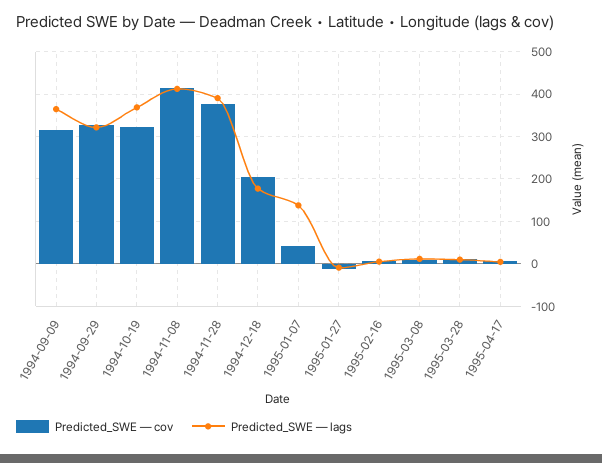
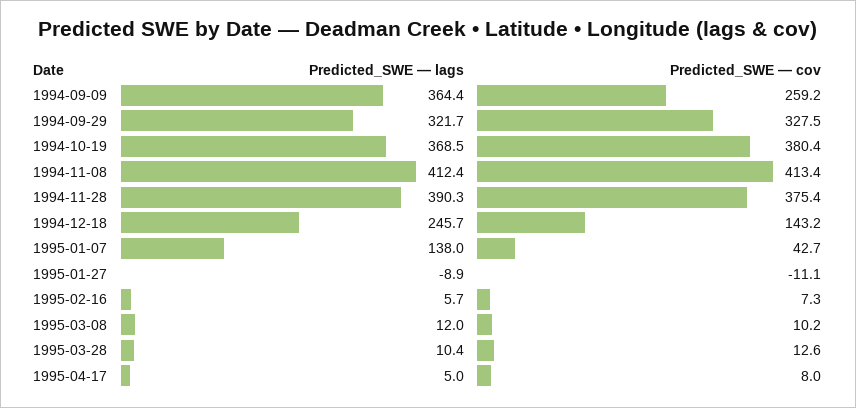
  {
    "Predicted_SWE — cov": {
-     "1994-09-09": 320,
+     "1994-09-09": 259.2,
      "1994-09-29": 327.5,
-     "1994-10-19": 320,
+     "1994-10-19": 380.4,
      "1994-11-08": 413.4,
      "1994-11-28": 375.4,
-     "1994-12-18": 200,
+     "1994-12-18": 143.2,
      "1995-01-07": 42.7,
      "1995-01-27": -11.1,
      "1995-02-16": 7.3,
      "1995-03-08": 10.2,
      "1995-03-28": 12.6,
      "1995-04-17": 8
    },
    "Predicted_SWE — lags": {
      "1994-09-09": 364.4,
      "1994-09-29": 321.7,
      "1994-10-19": 368.5,
      "1994-11-08": 412.4,
      "1994-11-28": 390.3,
-     "1994-12-18": 180,
+     "1994-12-18": 245.7,
      "1995-01-07": 138,
      "1995-01-27": -8.9,
      "1995-02-16": 5.7,
      "1995-03-08": 12,
      "1995-03-28": 10.4,
      "1995-04-17": 5
    }
  }

